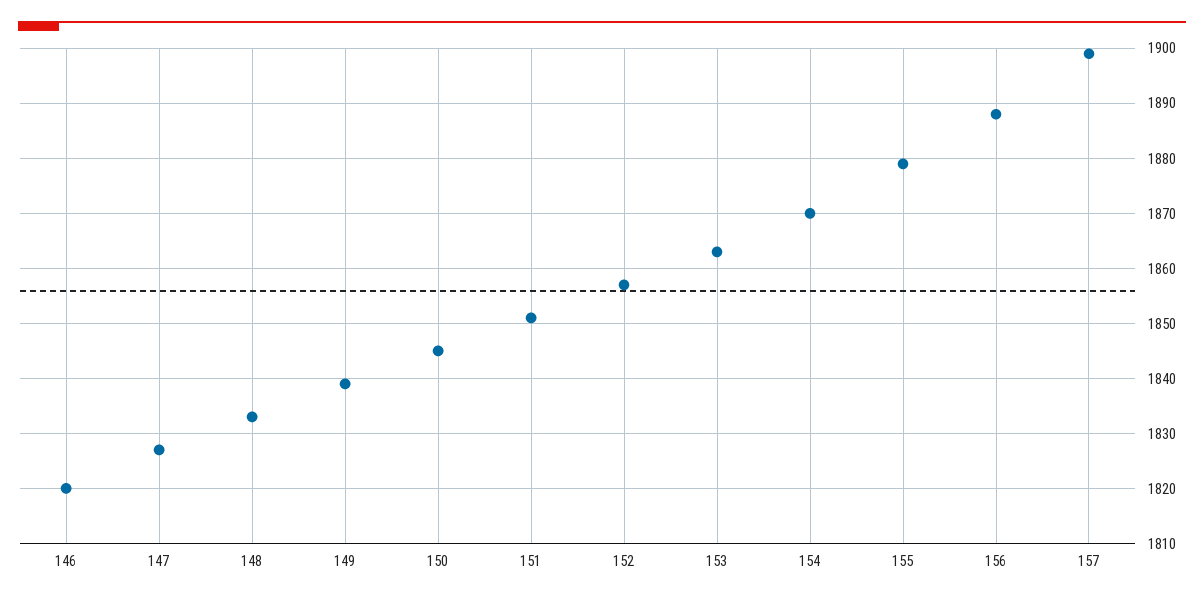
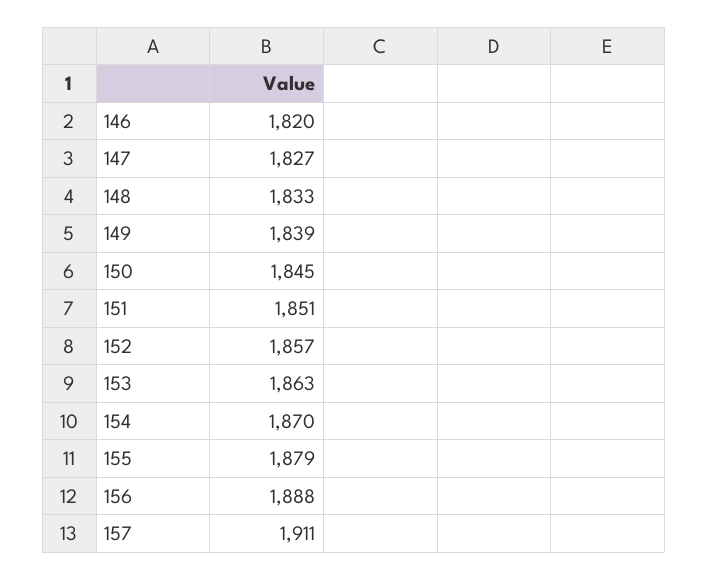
  {
    "146": 1820,
    "147": 1827,
    "148": 1833,
    "149": 1839,
    "150": 1845,
    "151": 1851,
    "152": 1857,
    "153": 1863,
    "154": 1870,
    "155": 1879,
    "156": 1888,
-   "157": 1900
+   "157": 1911
  }

